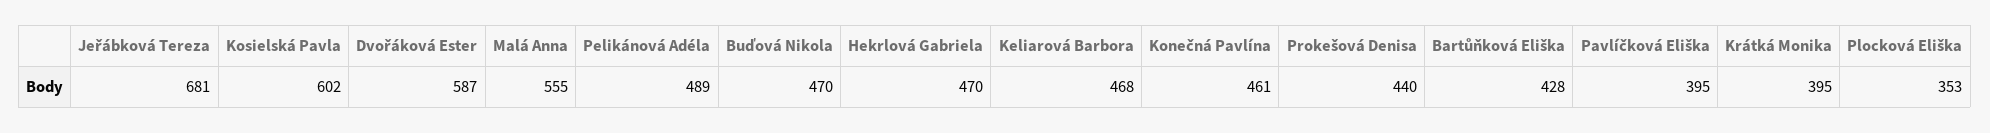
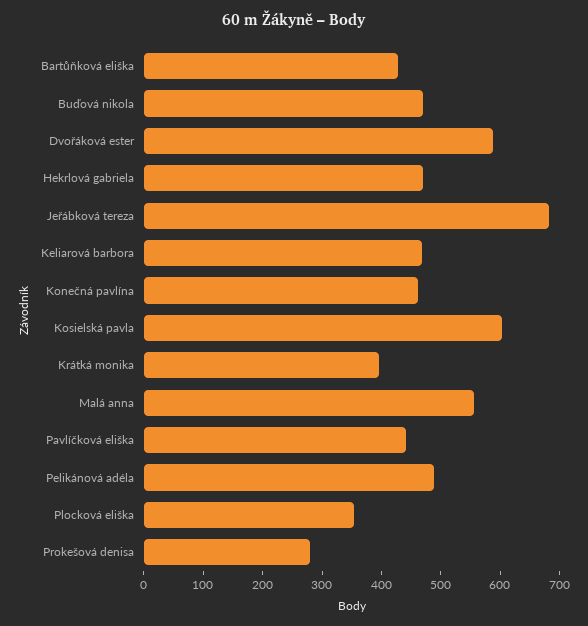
  {
    "Jeřábková Tereza": 681,
    "Kosielská Pavla": 602,
    "Dvořáková Ester": 587,
    "Malá Anna": 555,
    "Pelikánová Adéla": 489,
    "Buďová Nikola": 470,
    "Hekrlová Gabriela": 470,
    "Keliarová Barbora": 468,
    "Konečná Pavlína": 461,
-   "Prokešová Denisa": 440,
+   "Prokešová Denisa": 280,
    "Bartůňková Eliška": 428,
-   "Pavlíčková Eliška": 395,
+   "Pavlíčková Eliška": 440,
    "Krátká Monika": 395,
    "Plocková Eliška": 353
  }

